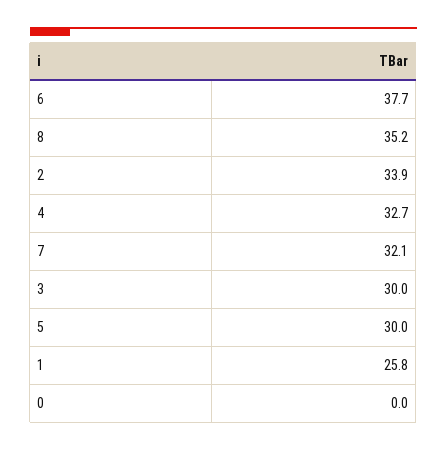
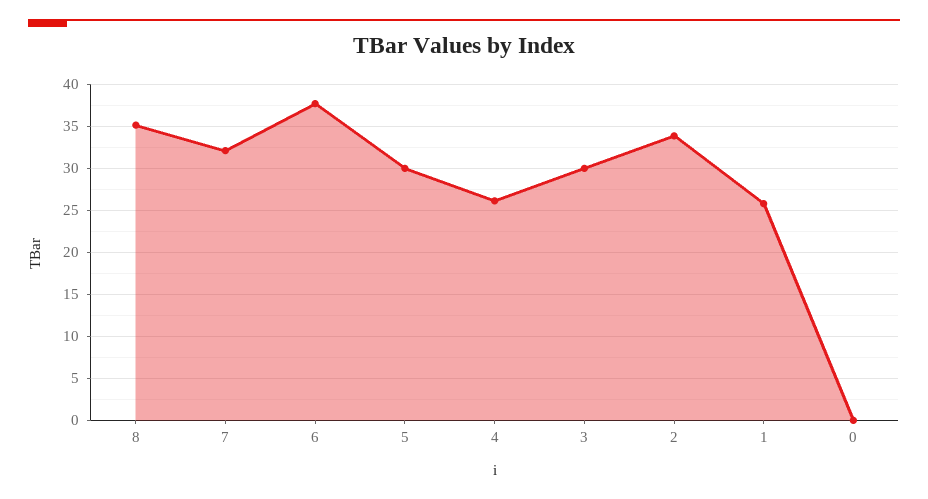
  {
    "6": 37.7,
    "8": 35.2,
    "2": 33.9,
-   "4": 32.7,
+   "4": 26,
    "7": 32.1,
    "3": 30,
    "5": 30,
    "1": 25.8,
    "0": 0
  }

